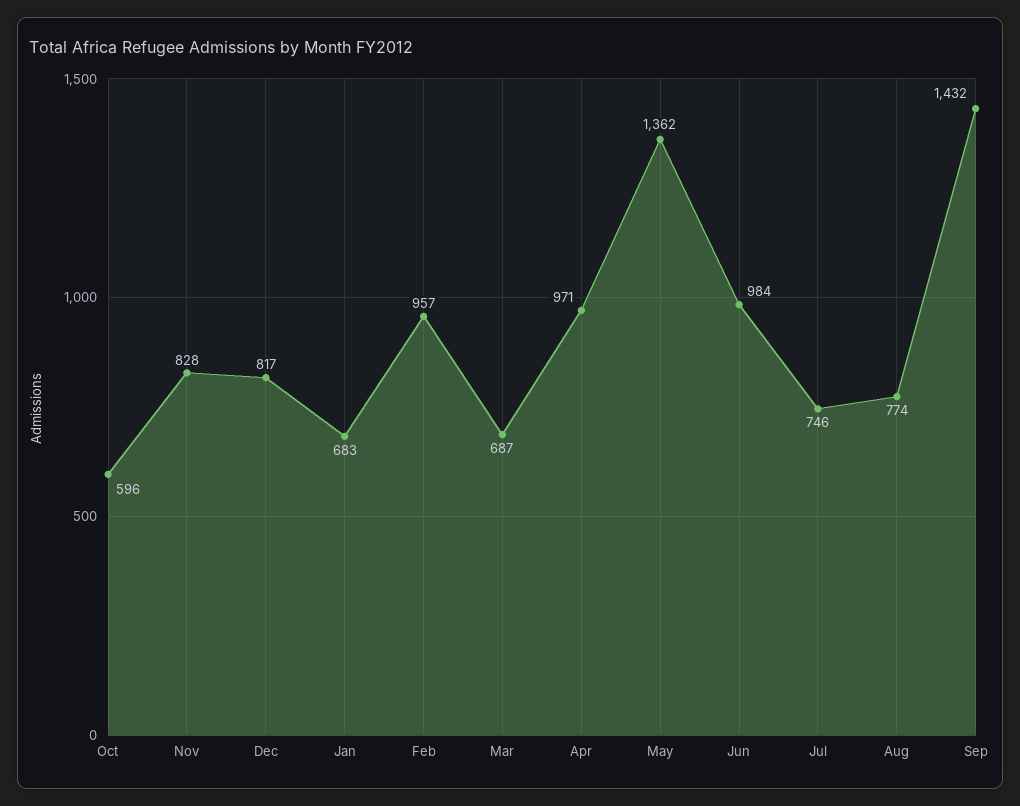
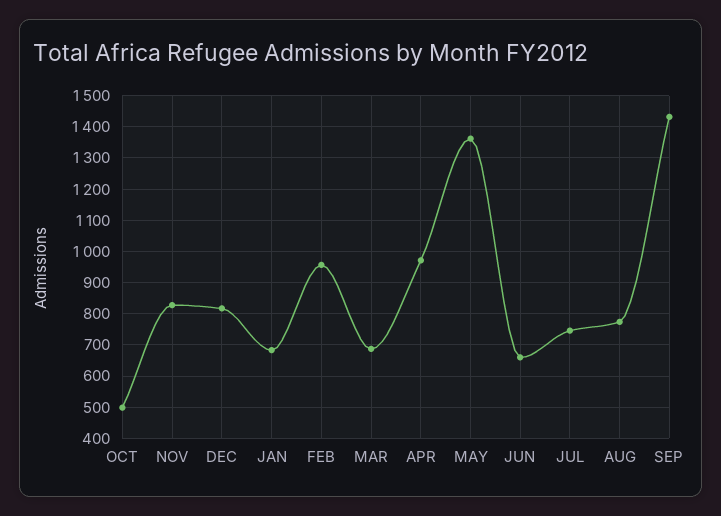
  {
-   "Oct": 596,
+   "Oct": 500,
    "Nov": 828,
    "Dec": 817,
    "Jan": 683,
    "Feb": 957,
    "Mar": 687,
    "Apr": 971,
    "May": 1362,
-   "Jun": 984,
+   "Jun": 660,
    "Jul": 746,
    "Aug": 774,
    "Sep": 1432
  }

